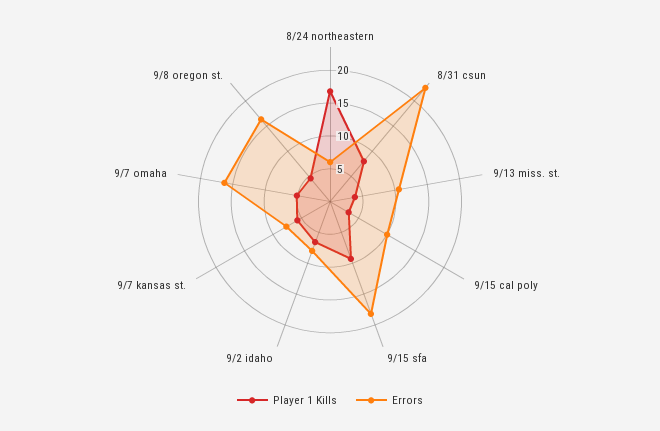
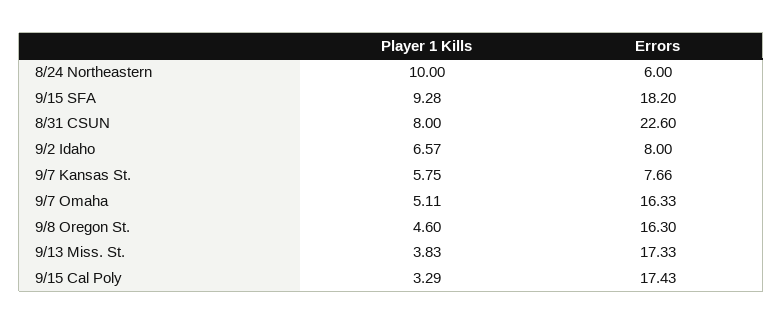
  {
    "Player 1 Kills": {
-     "8/24 northeastern": 17.5,
+     "8/24 northeastern": 10,
      "8/31 csun": 8,
      "9/13 miss. st.": 3.83,
      "9/15 cal poly": 3.29,
      "9/15 sfa": 9.28,
      "9/2 idaho": 6.57,
      "9/7 kansas st.": 5.75,
      "9/7 omaha": 5.11,
      "9/8 oregon st.": 4.6
    },
    "Errors": {
      "8/24 northeastern": 6,
      "8/31 csun": 22.6,
-     "9/13 miss. st.": 10,
+     "9/13 miss. st.": 17.33,
-     "9/15 cal poly": 10,
+     "9/15 cal poly": 17.43,
      "9/15 sfa": 18.2,
      "9/2 idaho": 8,
      "9/7 kansas st.": 7.66,
      "9/7 omaha": 16.33,
      "9/8 oregon st.": 16.3
    }
  }

